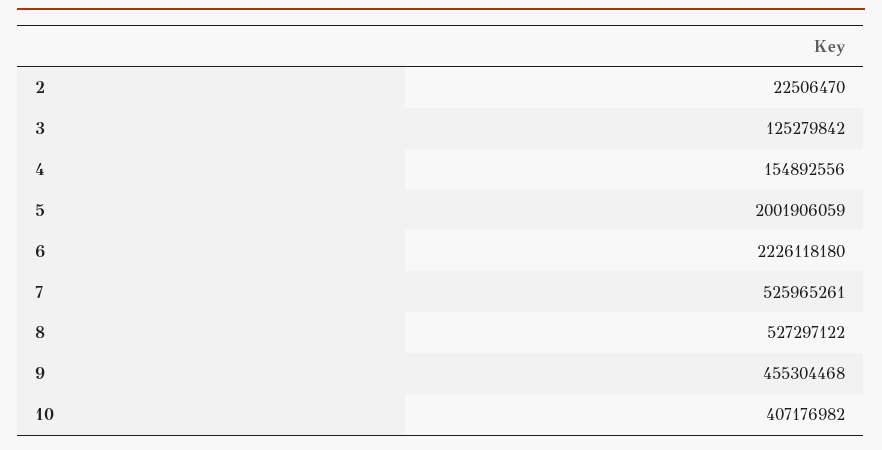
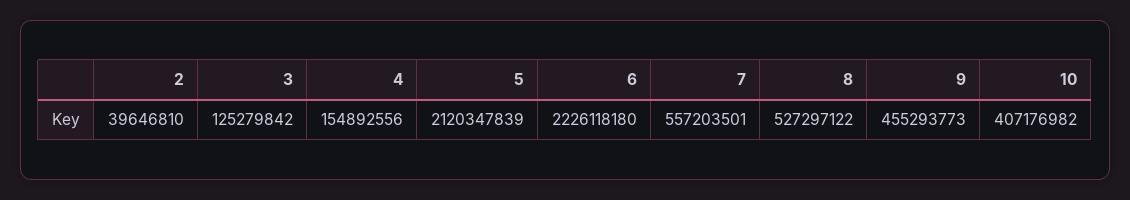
  {
-   "2": 22506470,
+   "2": 39646810,
    "3": 125279842,
    "4": 154892556,
-   "5": 2001906059,
+   "5": 2120347839,
    "6": 2226118180,
-   "7": 525965261,
+   "7": 557203501,
    "8": 527297122,
-   "9": 455304468,
+   "9": 455293773,
    "10": 407176982
  }

